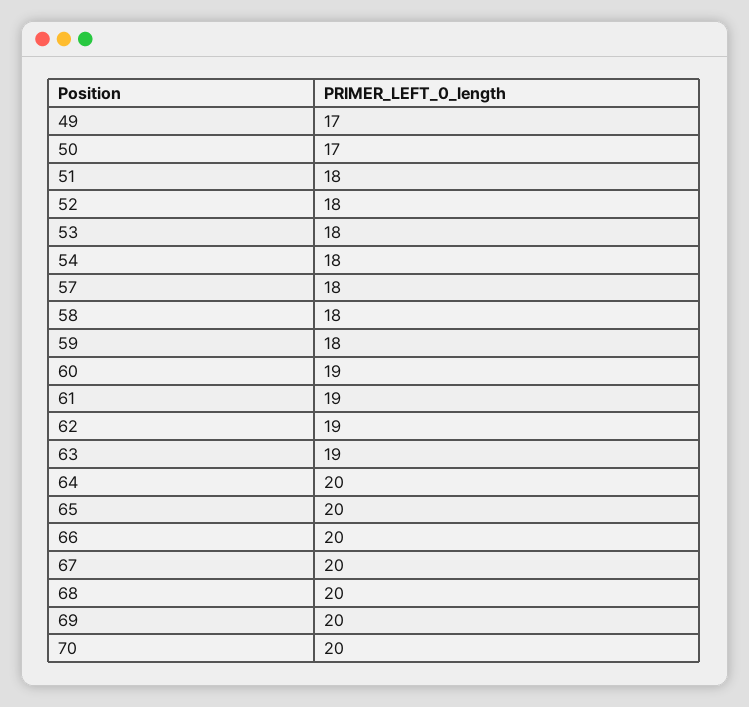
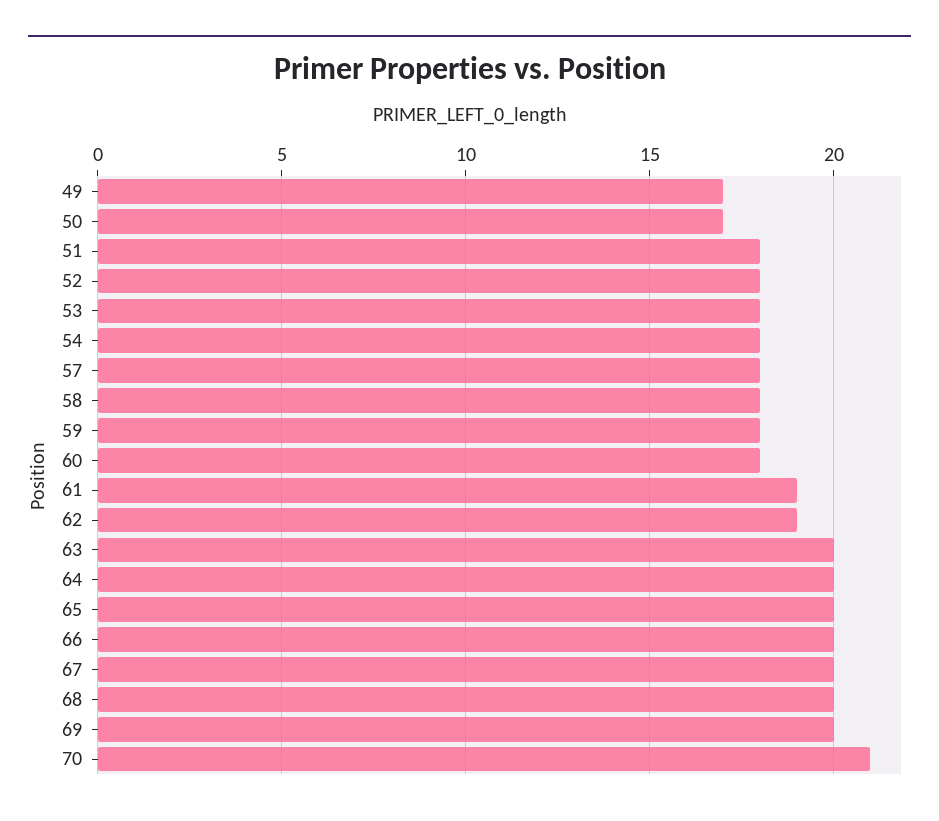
  {
    "49": 17,
    "50": 17,
    "51": 18,
    "52": 18,
    "53": 18,
    "54": 18,
    "57": 18,
    "58": 18,
    "59": 18,
-   "60": 19,
+   "60": 18,
    "61": 19,
    "62": 19,
-   "63": 19,
+   "63": 20,
    "64": 20,
    "65": 20,
    "66": 20,
    "67": 20,
    "68": 20,
    "69": 20,
-   "70": 20
+   "70": 21
  }

